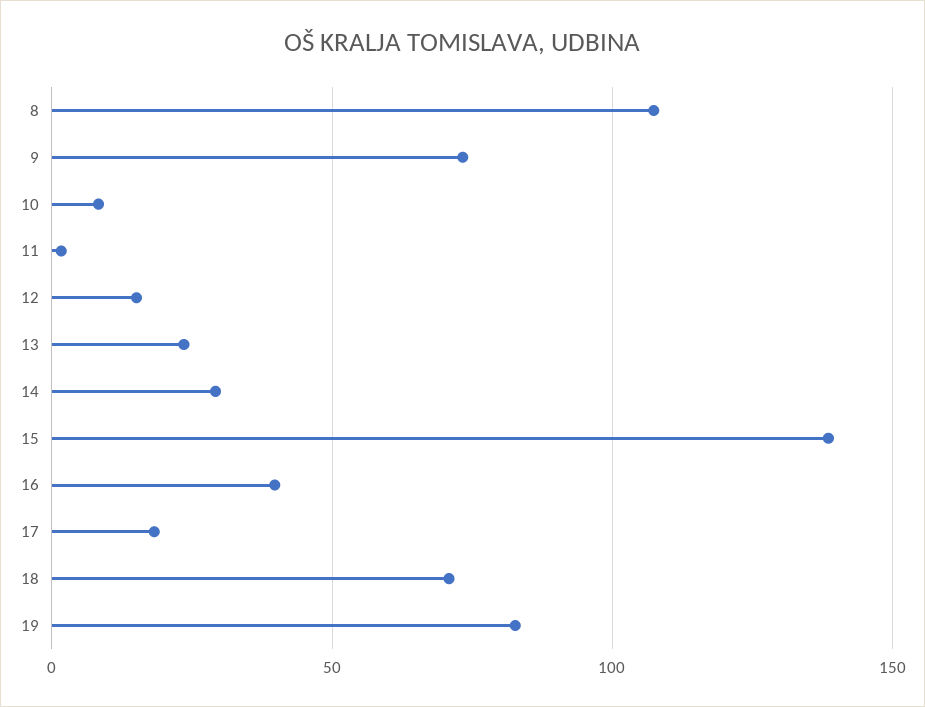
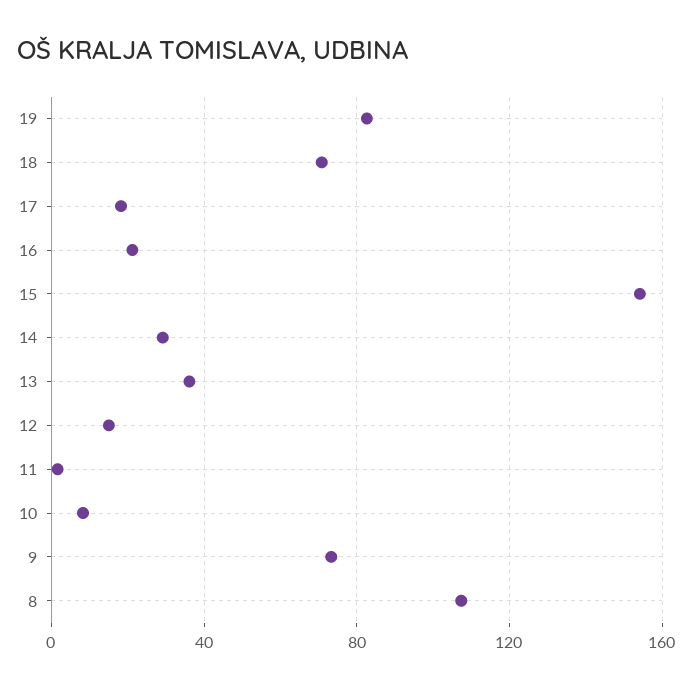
  {
    "8": 105,
    "9": 75,
    "10": 10,
    "11": 0,
    "12": 15,
-   "13": 25,
+   "13": 35,
    "14": 30,
-   "15": 140,
+   "15": 155,
-   "16": 40,
+   "16": 20,
    "17": 20,
    "18": 70,
    "19": 85
  }

